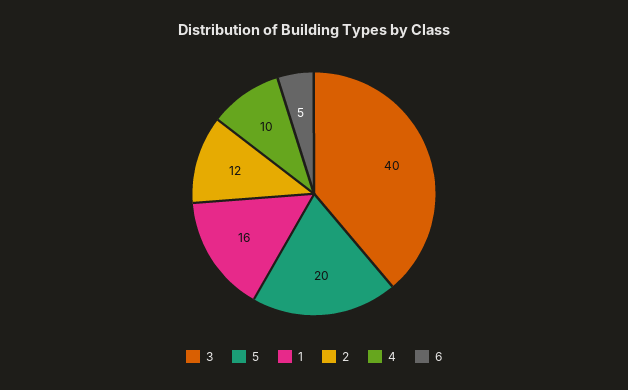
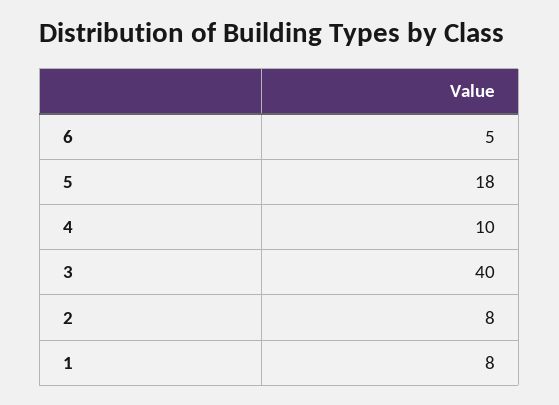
  {
    "3": 40,
-   "5": 20,
+   "5": 18,
-   "1": 16,
+   "1": 8,
-   "2": 12,
+   "2": 8,
    "4": 10,
    "6": 5
  }

